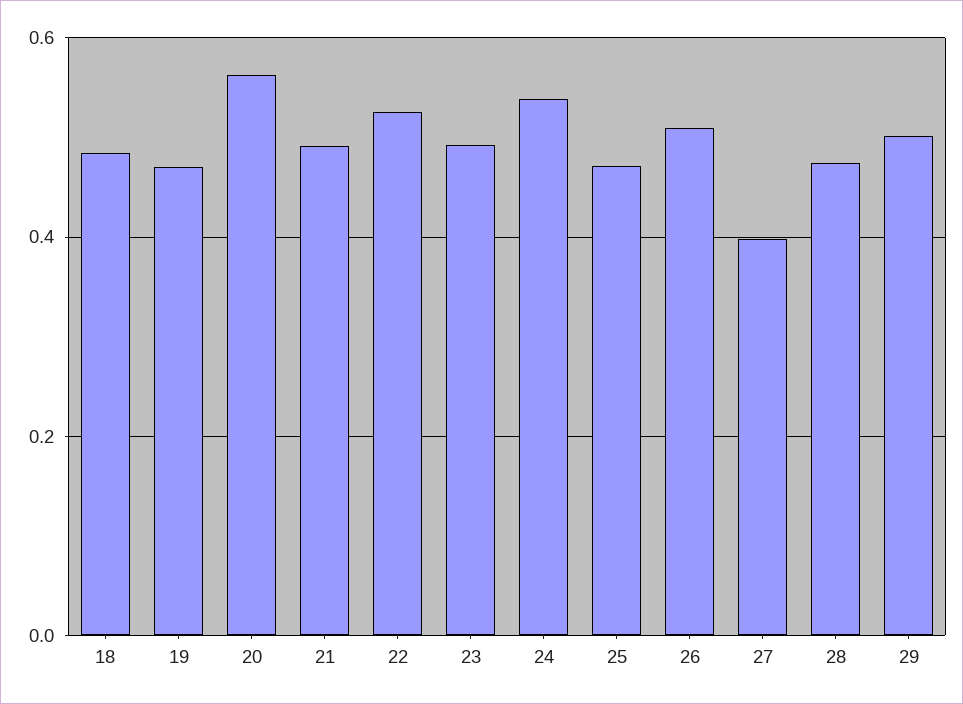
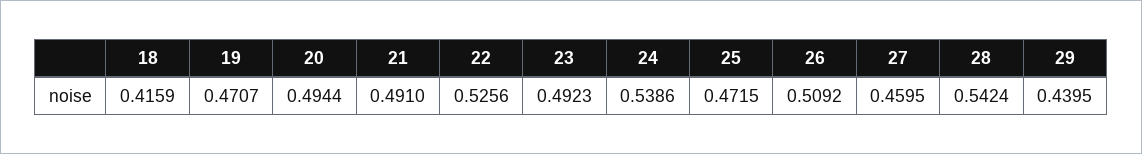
  {
-   "18": 0.48,
+   "18": 0.4159,
    "19": 0.4707,
-   "20": 0.56,
+   "20": 0.4944,
    "21": 0.491,
    "22": 0.5256,
    "23": 0.4923,
    "24": 0.5386,
    "25": 0.4715,
    "26": 0.5092,
-   "27": 0.4,
+   "27": 0.4595,
-   "28": 0.48,
+   "28": 0.5424,
-   "29": 0.5
+   "29": 0.4395
  }

